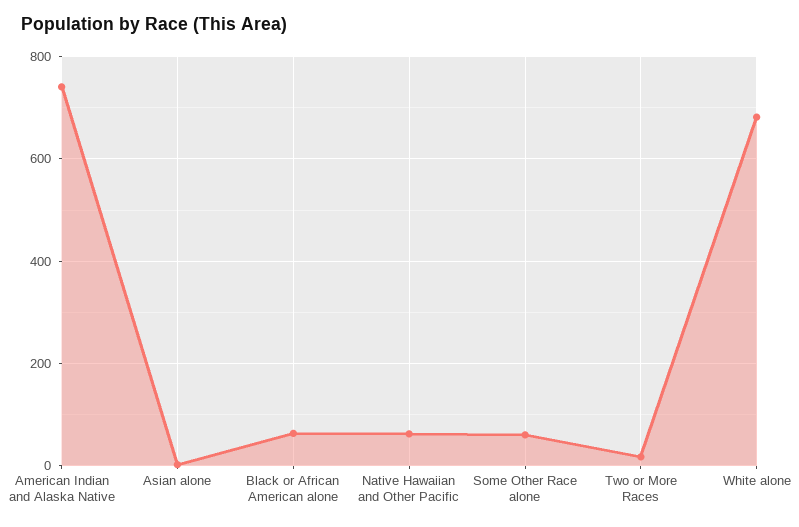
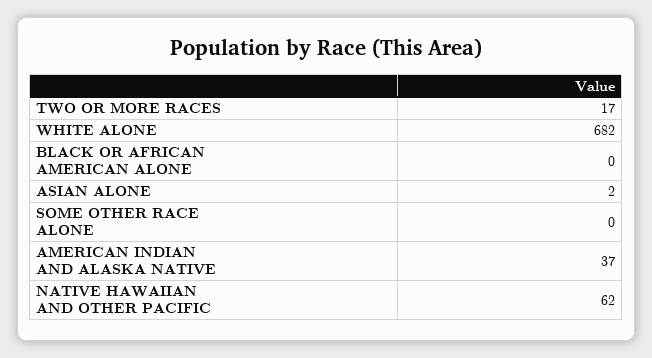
  {
-   "American Indian and Alaska Native": 740,
+   "American Indian and Alaska Native": 37,
    "Asian alone": 2,
-   "Black or African American alone": 60,
+   "Black or African American alone": 0,
    "Native Hawaiian and Other Pacific": 62,
-   "Some Other Race alone": 60,
+   "Some Other Race alone": 0,
    "Two or More Races": 17,
    "White alone": 682
  }

